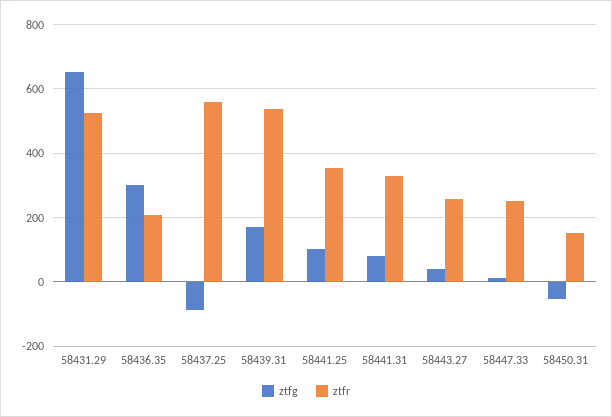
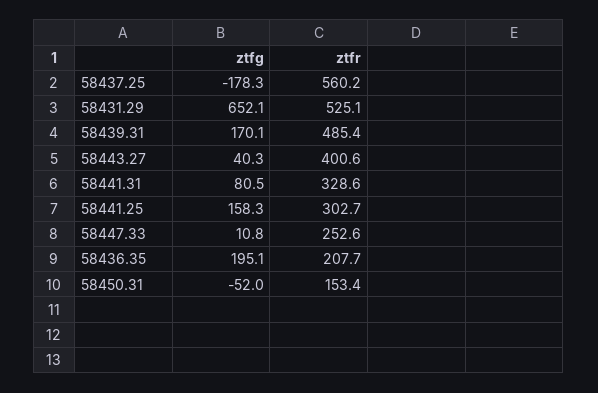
  {
    "ztfg": {
      "58431.29": 652.1,
-     "58436.35": 300,
+     "58436.35": 195.1,
-     "58437.25": -80,
+     "58437.25": -178.3,
      "58439.31": 170.1,
-     "58441.25": 100,
+     "58441.25": 158.3,
      "58441.31": 80.5,
      "58443.27": 40.3,
      "58447.33": 10.8,
      "58450.31": -52
    },
    "ztfr": {
      "58431.29": 525.1,
      "58436.35": 207.7,
      "58437.25": 560.2,
-     "58439.31": 540,
+     "58439.31": 485.4,
-     "58441.25": 360,
+     "58441.25": 302.7,
      "58441.31": 328.6,
-     "58443.27": 260,
+     "58443.27": 400.6,
      "58447.33": 252.6,
      "58450.31": 153.4
    }
  }

